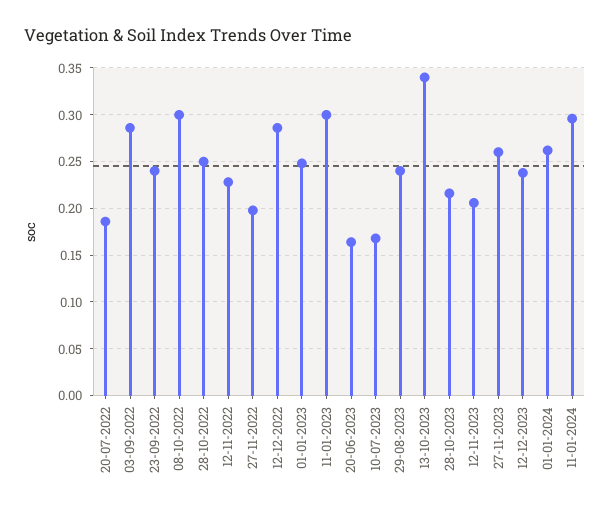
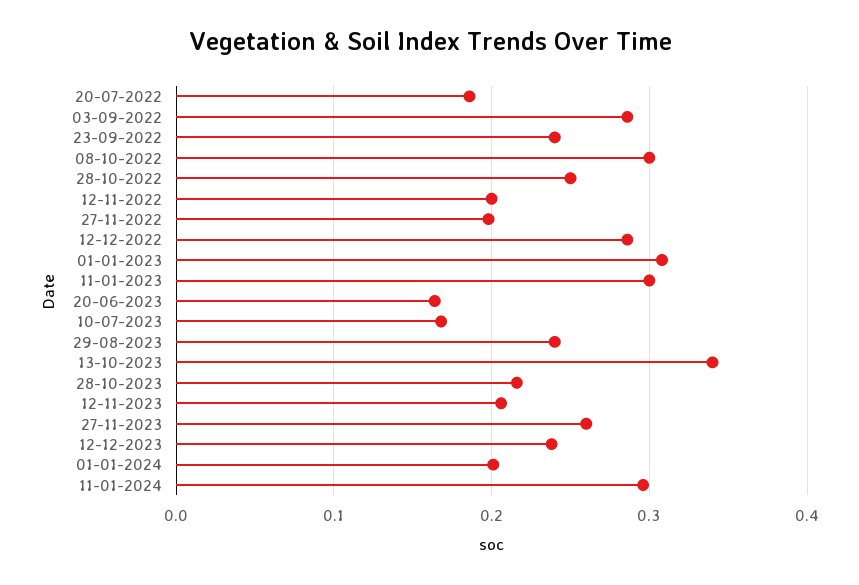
  {
    "20-07-2022": 0.19,
    "03-09-2022": 0.29,
    "23-09-2022": 0.24,
    "08-10-2022": 0.3,
    "28-10-2022": 0.25,
-   "12-11-2022": 0.23,
+   "12-11-2022": 0.2,
    "27-11-2022": 0.2,
    "12-12-2022": 0.29,
-   "01-01-2023": 0.25,
+   "01-01-2023": 0.31,
    "11-01-2023": 0.3,
    "20-06-2023": 0.16,
    "10-07-2023": 0.17,
    "29-08-2023": 0.24,
    "13-10-2023": 0.34,
    "28-10-2023": 0.22,
    "12-11-2023": 0.21,
    "27-11-2023": 0.26,
    "12-12-2023": 0.24,
-   "01-01-2024": 0.26,
+   "01-01-2024": 0.2,
    "11-01-2024": 0.3
  }

